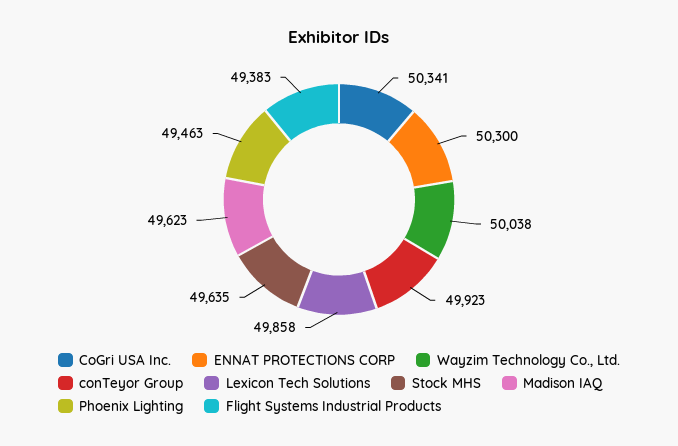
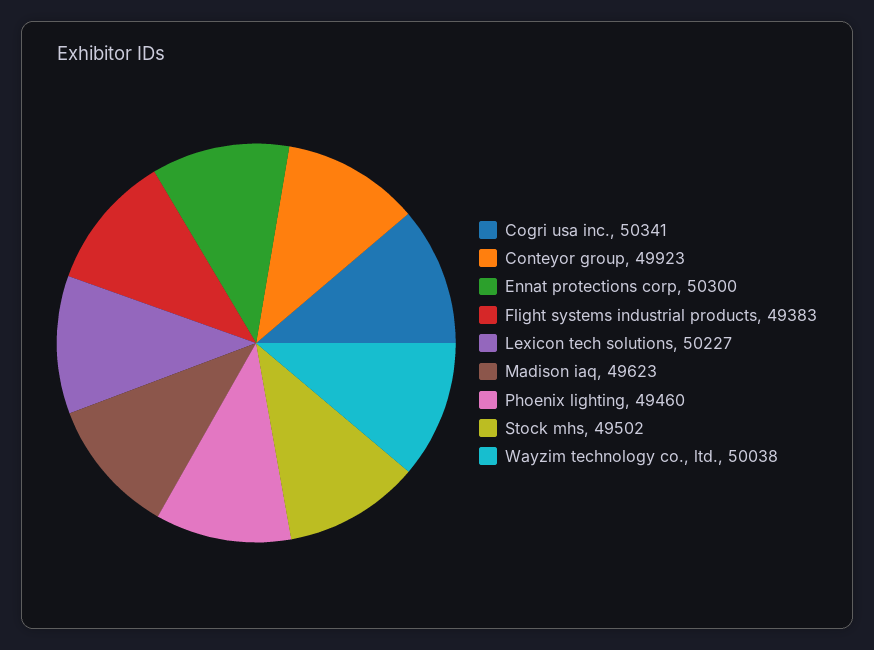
  {
    "CoGri USA Inc.": 50341,
    "ENNAT PROTECTIONS CORP": 50300,
    "Wayzim Technology Co., Ltd.": 50038,
    "conTeyor Group": 49923,
-   "Lexicon Tech Solutions": 49858,
+   "Lexicon Tech Solutions": 50227,
-   "Stock MHS": 49635,
+   "Stock MHS": 49502,
    "Madison IAQ": 49623,
-   "Phoenix Lighting": 49463,
+   "Phoenix Lighting": 49460,
    "Flight Systems Industrial Products": 49383
  }

